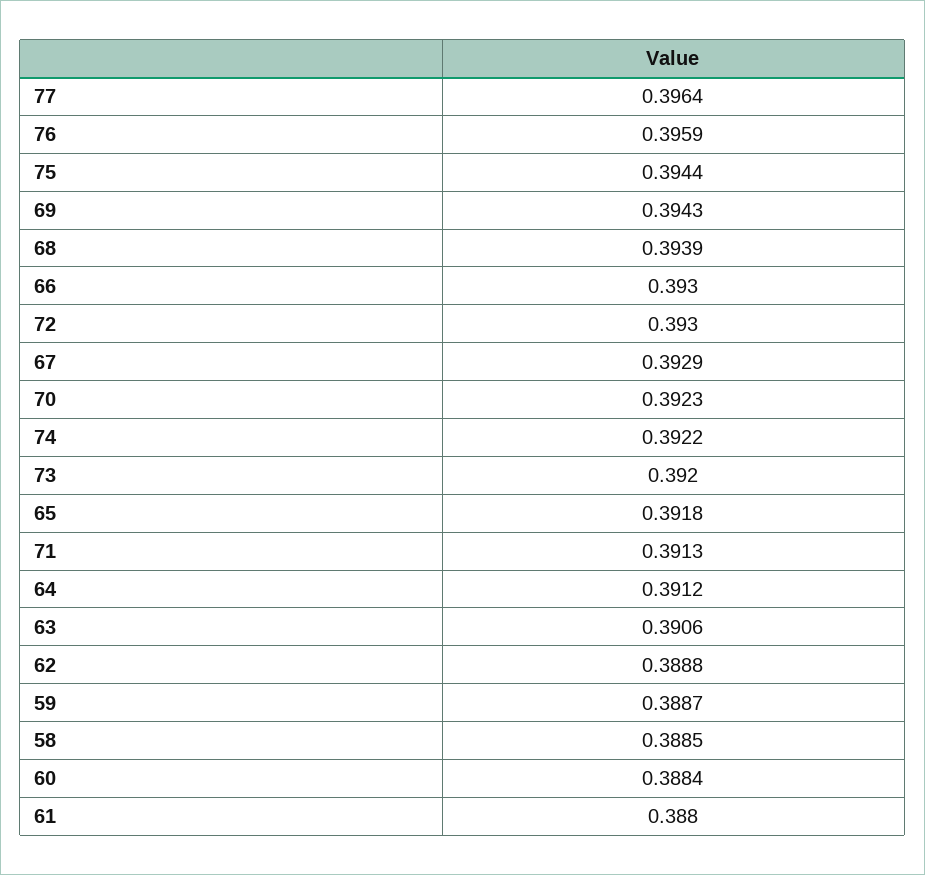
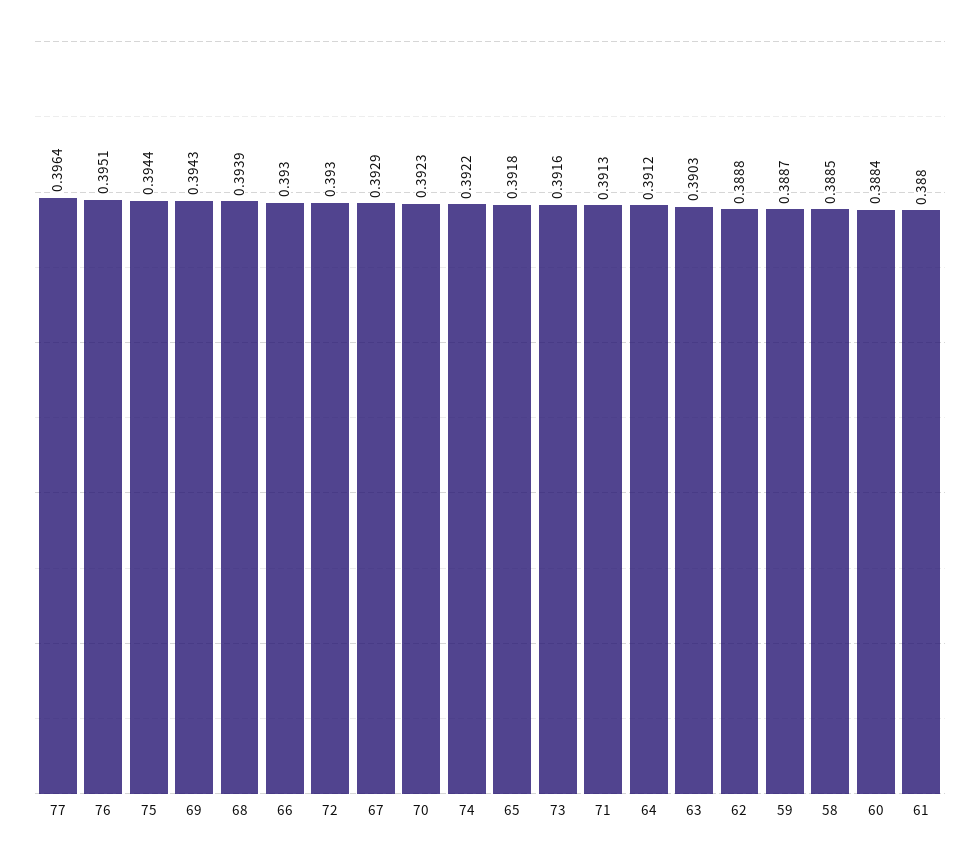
  {
    "77": 0.3964,
-   "76": 0.3959,
+   "76": 0.3951,
    "75": 0.3944,
    "69": 0.3943,
    "68": 0.3939,
    "66": 0.393,
    "72": 0.393,
    "67": 0.3929,
    "70": 0.3923,
    "74": 0.3922,
-   "73": 0.392,
+   "73": 0.3916,
    "65": 0.3918,
    "71": 0.3913,
    "64": 0.3912,
-   "63": 0.3906,
+   "63": 0.3903,
    "62": 0.3888,
    "59": 0.3887,
    "58": 0.3885,
    "60": 0.3884,
    "61": 0.388
  }

